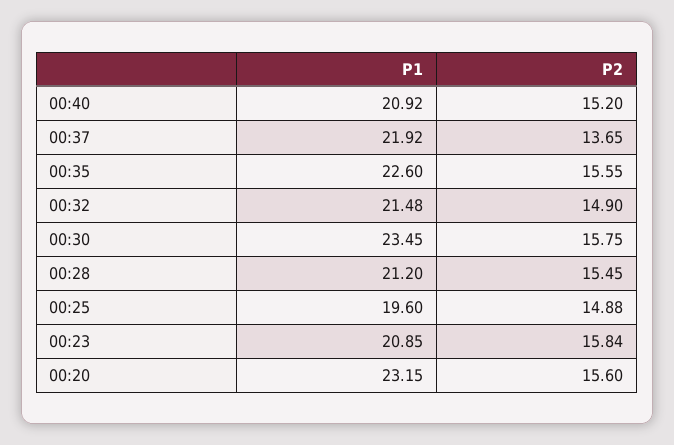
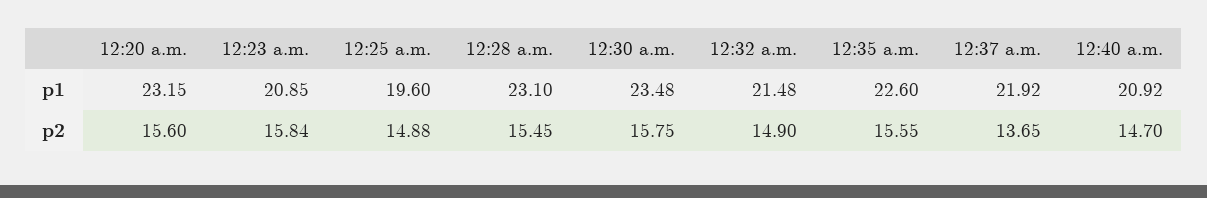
  {
    "P1": {
      "00:40": 20.92,
      "00:37": 21.92,
      "00:35": 22.6,
      "00:32": 21.48,
-     "00:30": 23.45,
+     "00:30": 23.48,
-     "00:28": 21.2,
+     "00:28": 23.1,
      "00:25": 19.6,
      "00:23": 20.85,
      "00:20": 23.15
    },
    "P2": {
-     "00:40": 15.2,
+     "00:40": 14.7,
      "00:37": 13.65,
      "00:35": 15.55,
      "00:32": 14.9,
      "00:30": 15.75,
      "00:28": 15.45,
      "00:25": 14.88,
      "00:23": 15.84,
      "00:20": 15.6
    }
  }

